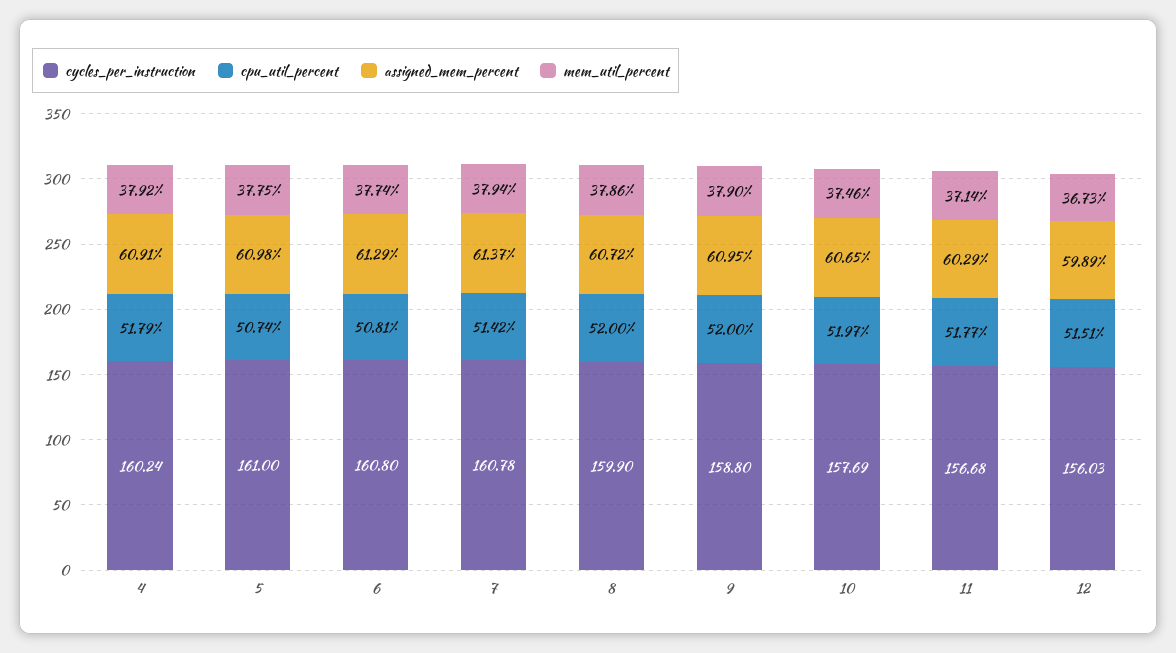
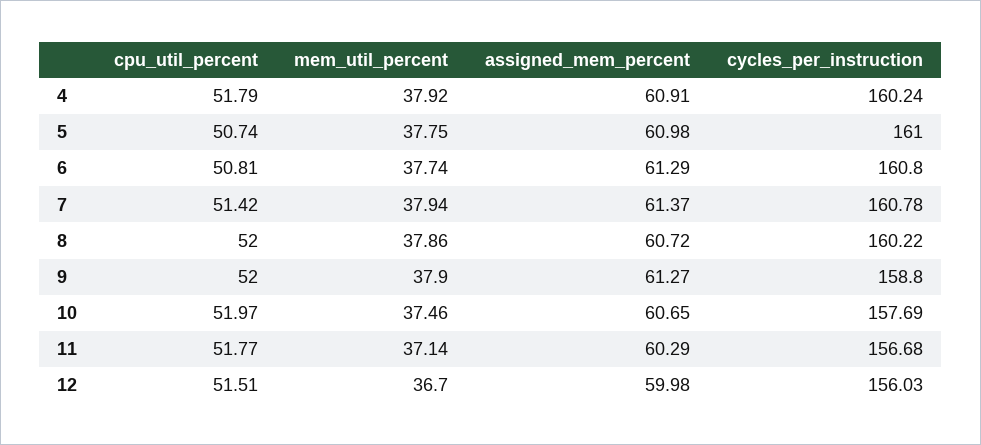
  {
    "cycles_per_instruction": {
      "4": 160.24,
      "5": 161,
      "6": 160.8,
      "7": 160.78,
-     "8": 159.9,
+     "8": 160.22,
      "9": 158.8,
      "10": 157.69,
      "11": 156.68,
      "12": 156.03
    },
    "cpu_util_percent": {
      "4": 51.79,
      "5": 50.74,
      "6": 50.81,
      "7": 51.42,
      "8": 52,
      "9": 52,
      "10": 51.97,
      "11": 51.77,
      "12": 51.51
    },
    "assigned_mem_percent": {
      "4": 60.91,
      "5": 60.98,
      "6": 61.29,
      "7": 61.37,
      "8": 60.72,
-     "9": 60.95,
+     "9": 61.27,
      "10": 60.65,
      "11": 60.29,
-     "12": 59.89
+     "12": 59.98
    },
    "mem_util_percent": {
      "4": 37.92,
      "5": 37.75,
      "6": 37.74,
      "7": 37.94,
      "8": 37.86,
      "9": 37.9,
      "10": 37.46,
      "11": 37.14,
-     "12": 36.73
+     "12": 36.7
    }
  }

